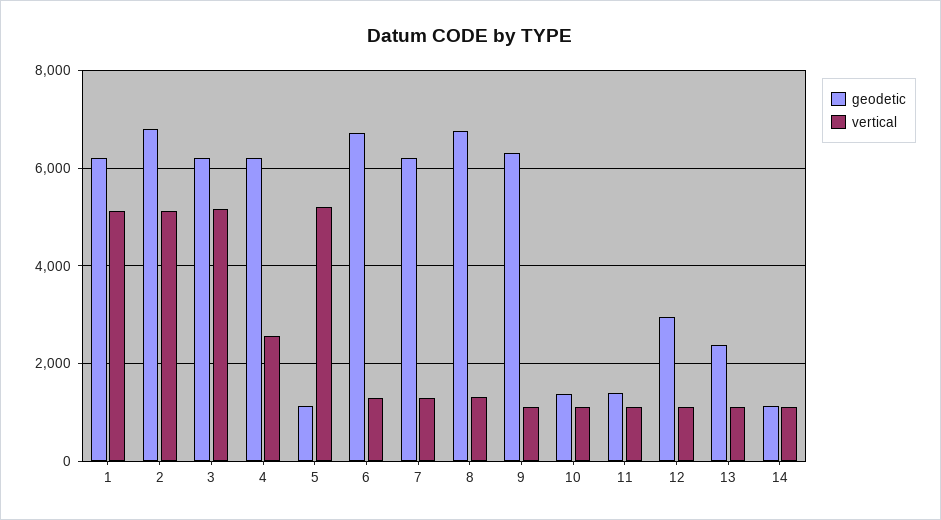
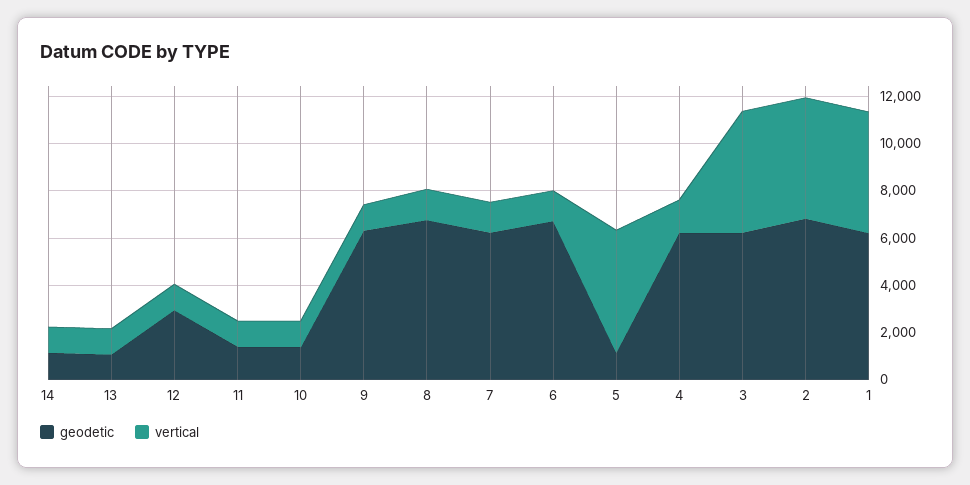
  {
    "geodetic": {
      "1": 6200,
      "2": 6800,
      "3": 6200,
      "4": 6200,
      "5": 1200,
      "6": 6800,
      "7": 6200,
      "8": 6800,
      "9": 6400,
      "10": 1400,
      "11": 1400,
      "12": 3000,
-     "13": 2400,
+     "13": 1000,
      "14": 1200
    },
    "vertical": {
      "1": 5200,
      "2": 5200,
      "3": 5200,
-     "4": 2600,
+     "4": 1500,
      "5": 5200,
      "6": 1200,
      "7": 1400,
      "8": 1400,
      "9": 1200,
      "10": 1200,
      "11": 1200,
      "12": 1200,
      "13": 1200,
      "14": 1200
    }
  }

